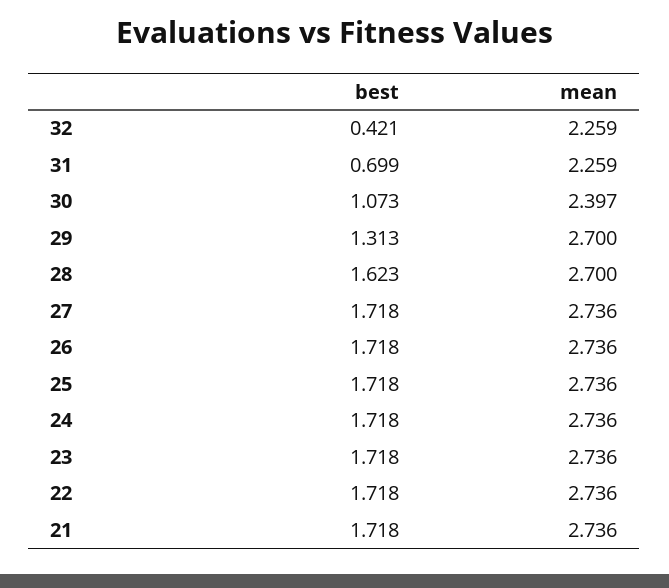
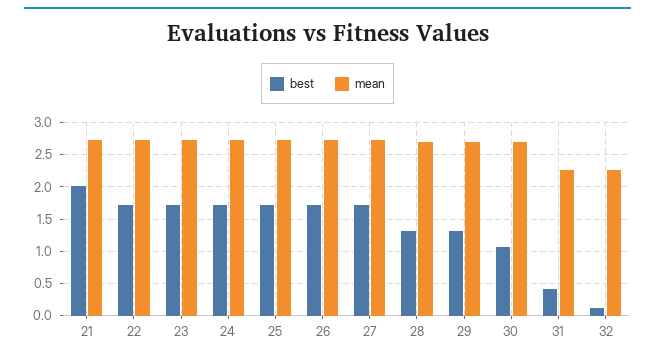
  {
    "best": {
-     "32": 0.421,
+     "32": 0.1,
-     "31": 0.699,
+     "31": 0.4,
      "30": 1.073,
      "29": 1.313,
-     "28": 1.623,
+     "28": 1.3,
      "27": 1.718,
      "26": 1.718,
      "25": 1.718,
      "24": 1.718,
      "23": 1.718,
      "22": 1.718,
-     "21": 1.718
+     "21": 2
    },
    "mean": {
      "32": 2.259,
      "31": 2.259,
-     "30": 2.397,
+     "30": 2.7,
      "29": 2.7,
      "28": 2.7,
      "27": 2.736,
      "26": 2.736,
      "25": 2.736,
      "24": 2.736,
      "23": 2.736,
      "22": 2.736,
      "21": 2.736
    }
  }

